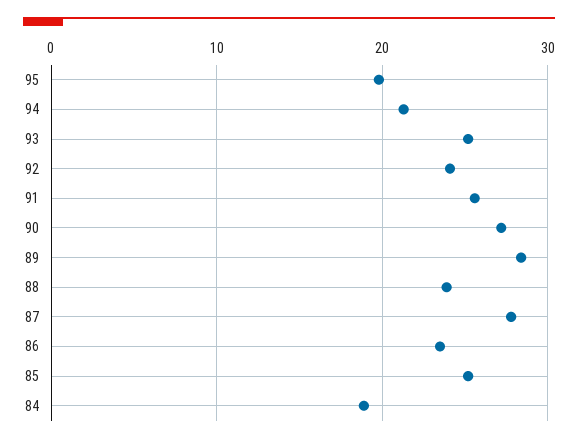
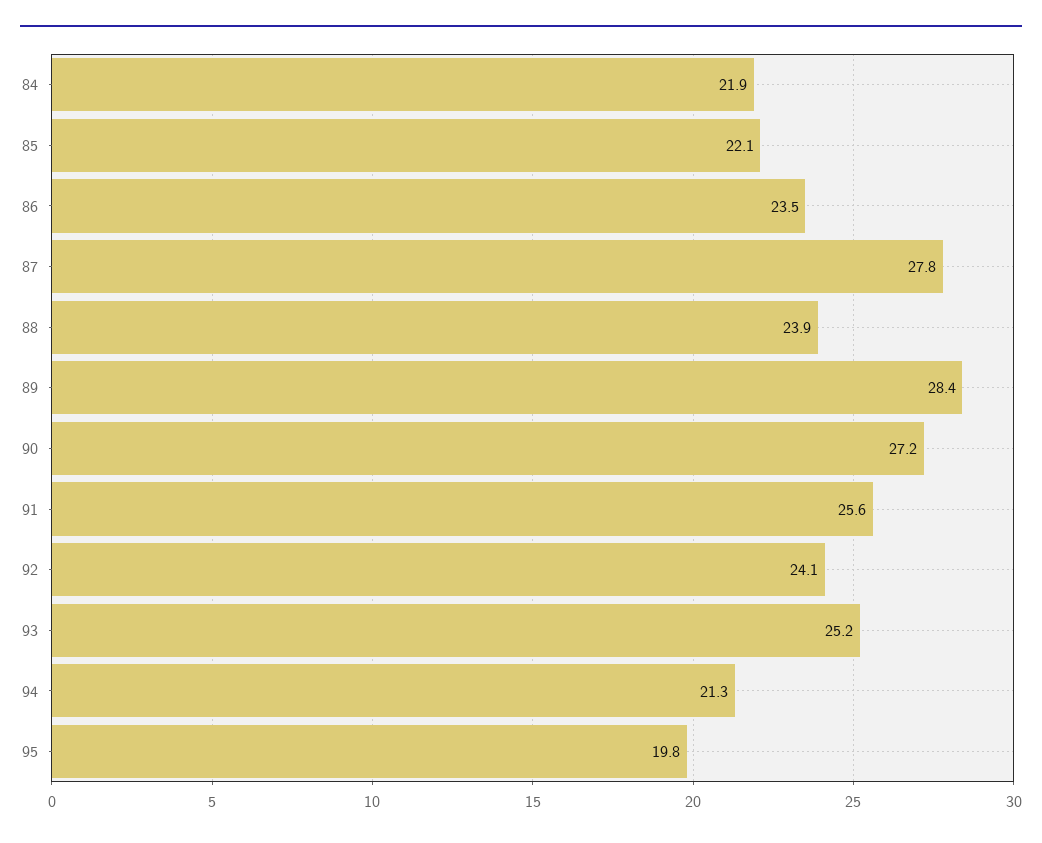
  {
    "95": 19.8,
    "94": 21.3,
    "93": 25.2,
    "92": 24.1,
    "91": 25.6,
    "90": 27.2,
    "89": 28.4,
    "88": 23.9,
    "87": 27.8,
    "86": 23.5,
-   "85": 25,
+   "85": 22.1,
-   "84": 19
+   "84": 21.9
  }

